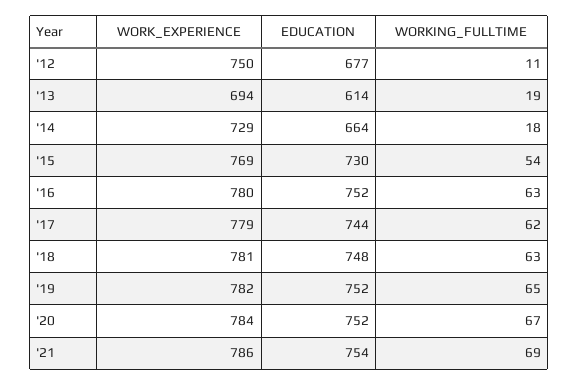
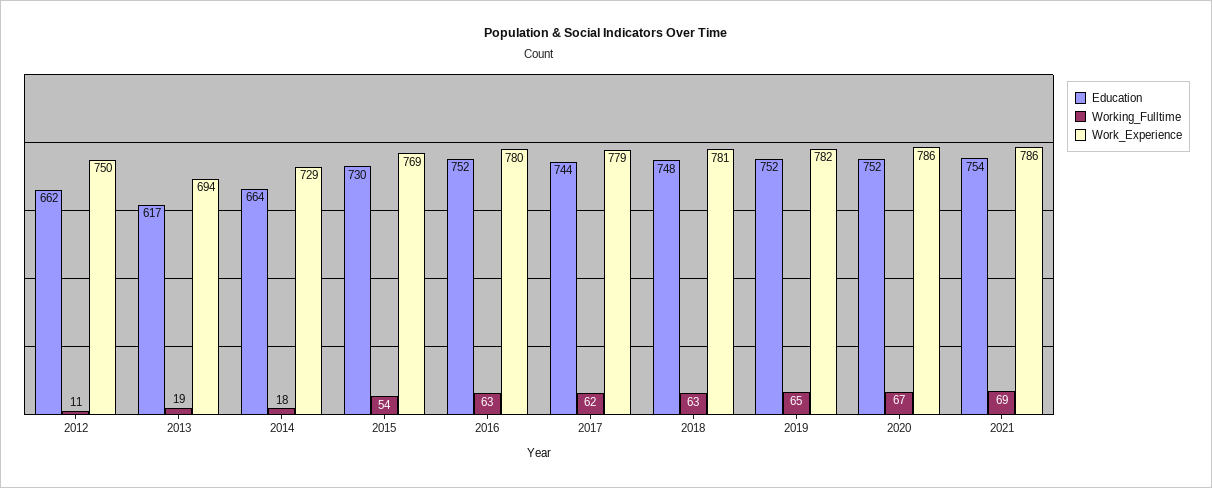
  {
    "WORK_EXPERIENCE": {
      "'12": 750,
      "'13": 694,
      "'14": 729,
      "'15": 769,
      "'16": 780,
      "'17": 779,
      "'18": 781,
      "'19": 782,
-     "'20": 784,
+     "'20": 786,
      "'21": 786
    },
    "EDUCATION": {
-     "'12": 677,
+     "'12": 662,
-     "'13": 614,
+     "'13": 617,
      "'14": 664,
      "'15": 730,
      "'16": 752,
      "'17": 744,
      "'18": 748,
      "'19": 752,
      "'20": 752,
      "'21": 754
    },
    "WORKING_FULLTIME": {
      "'12": 11,
      "'13": 19,
      "'14": 18,
      "'15": 54,
      "'16": 63,
      "'17": 62,
      "'18": 63,
      "'19": 65,
      "'20": 67,
      "'21": 69
    }
  }

